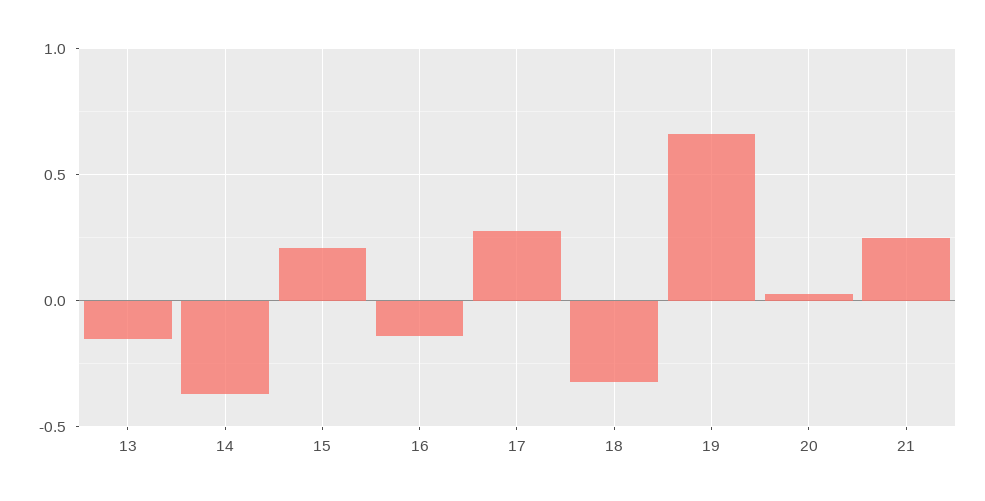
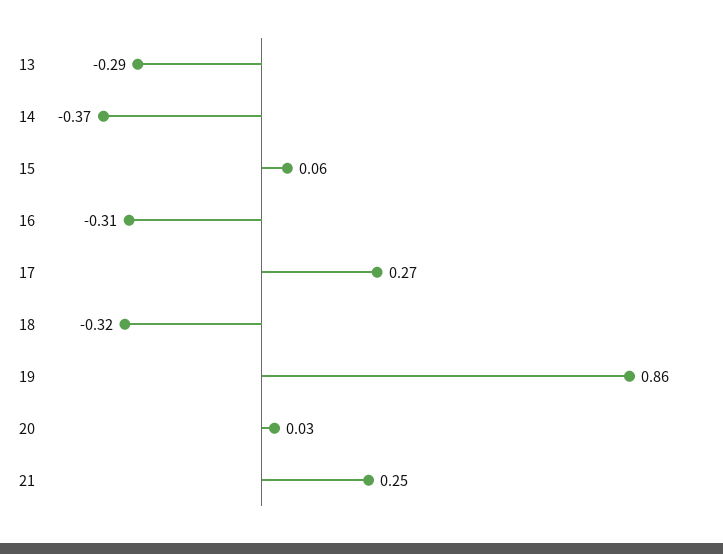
  {
-   "13": -0.15,
+   "13": -0.29,
    "14": -0.37,
-   "15": 0.2,
+   "15": 0.06,
-   "16": -0.15,
+   "16": -0.31,
    "17": 0.27,
    "18": -0.32,
-   "19": 0.65,
+   "19": 0.86,
    "20": 0.03,
    "21": 0.25
  }

